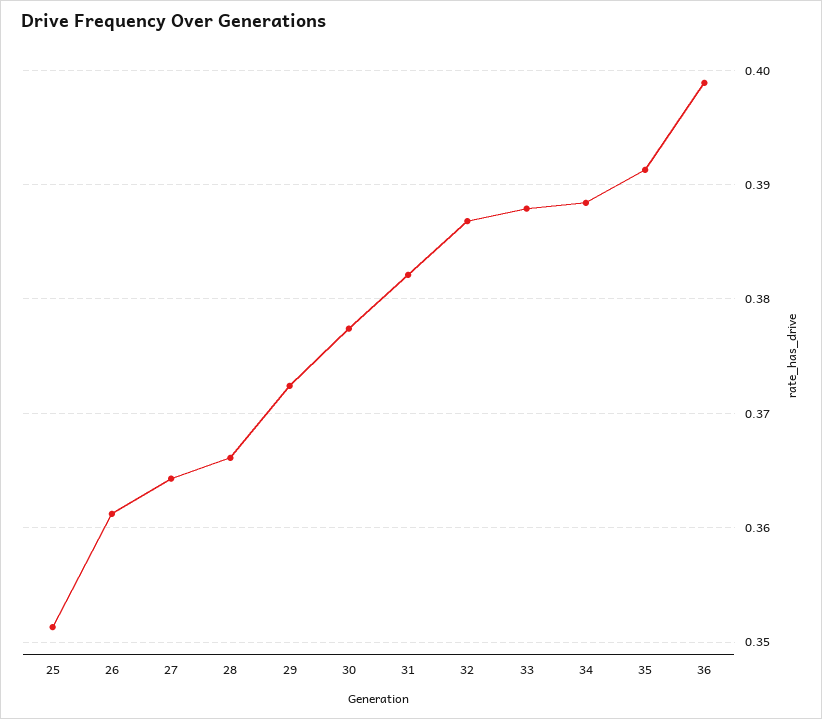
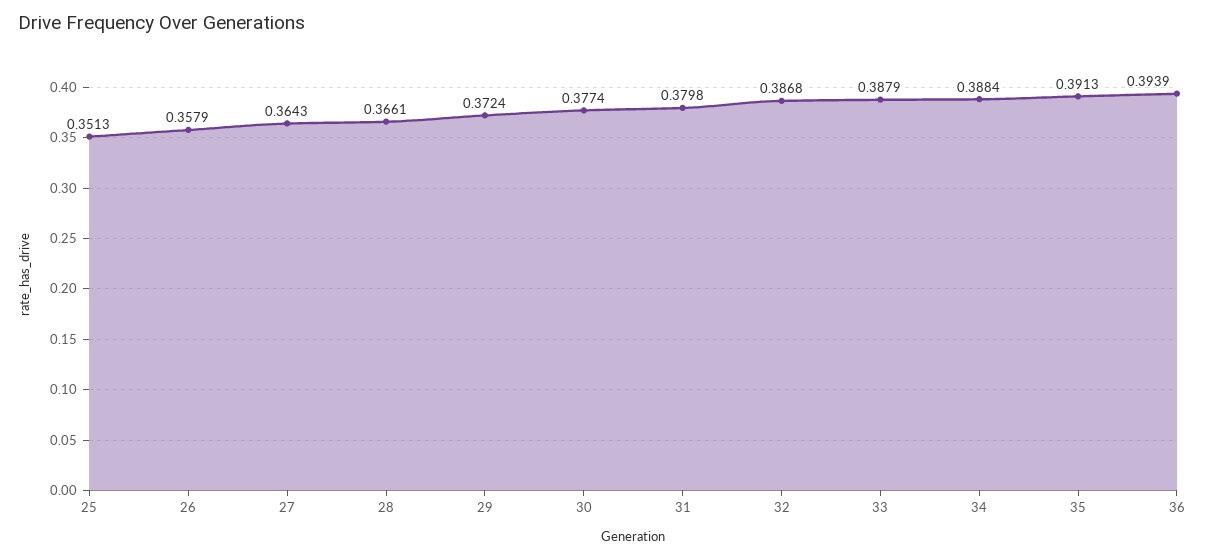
  {
    "25": 0.3513,
-   "26": 0.361,
+   "26": 0.3579,
    "27": 0.3643,
    "28": 0.3661,
    "29": 0.3724,
    "30": 0.3774,
-   "31": 0.382,
+   "31": 0.3798,
    "32": 0.3868,
    "33": 0.3879,
    "34": 0.3884,
    "35": 0.3913,
-   "36": 0.399
+   "36": 0.3939
  }

